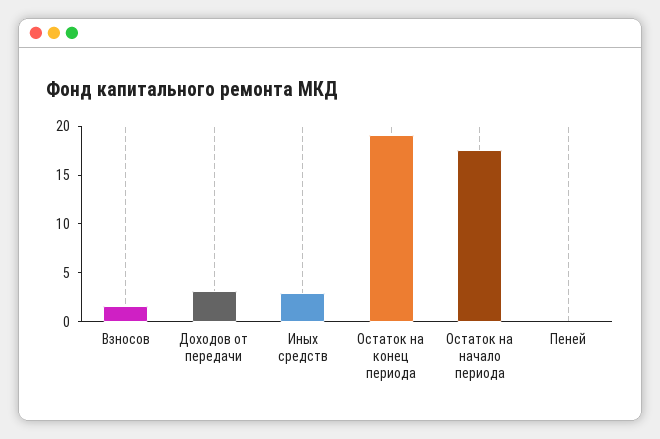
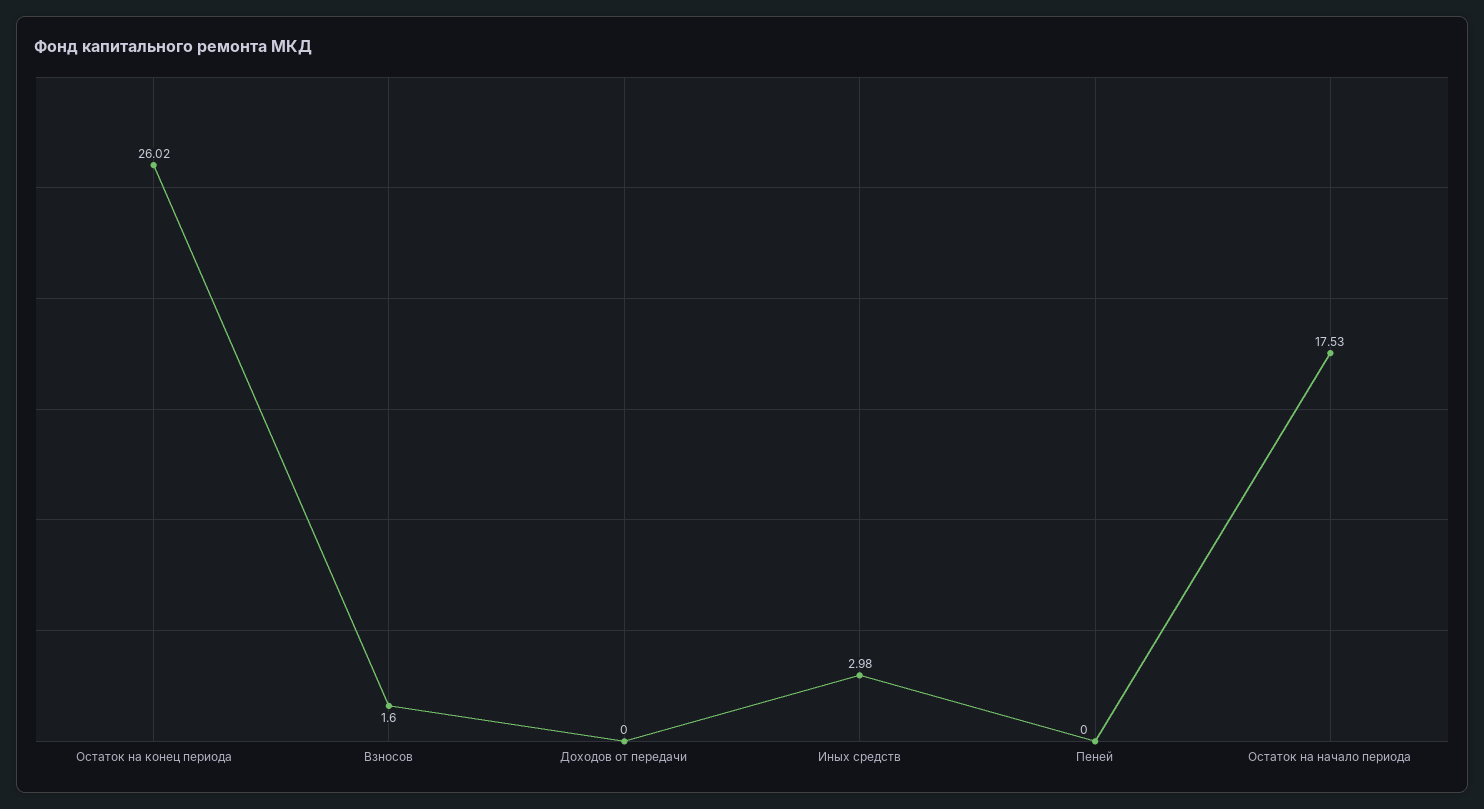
  {
    "Взносов": 1.6,
-   "Доходов от передачи": 3,
+   "Доходов от передачи": 0,
    "Иных средств": 2.98,
-   "Остаток на конец периода": 19,
+   "Остаток на конец периода": 26.02,
    "Остаток на начало периода": 17.53,
    "Пеней": 0
  }

